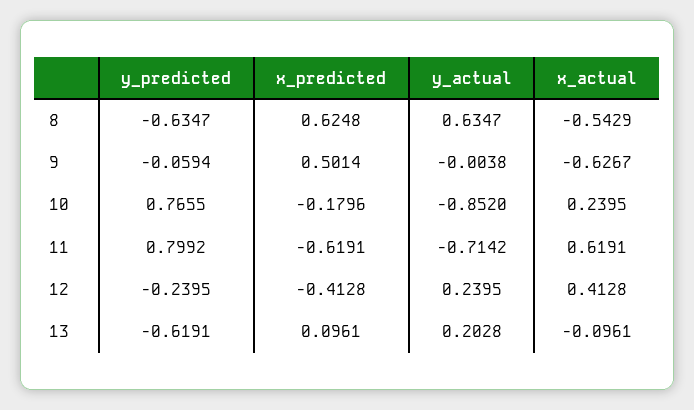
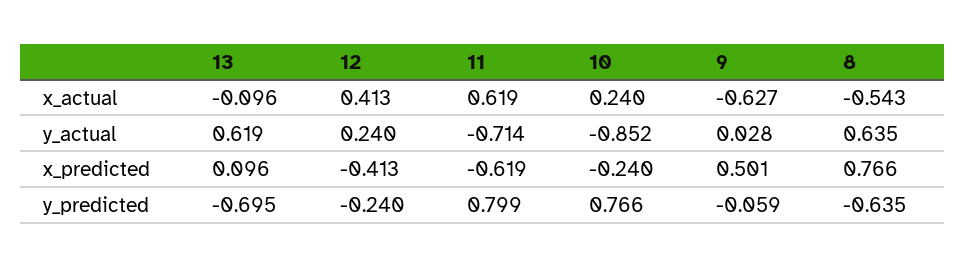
  {
    "y_predicted": {
      "8": -0.6347,
      "9": -0.0594,
      "10": 0.7655,
      "11": 0.7992,
      "12": -0.2395,
-     "13": -0.6191
+     "13": -0.695
    },
    "x_predicted": {
-     "8": 0.6248,
+     "8": 0.766,
      "9": 0.5014,
-     "10": -0.1796,
+     "10": -0.24,
      "11": -0.6191,
      "12": -0.4128,
      "13": 0.0961
    },
    "y_actual": {
      "8": 0.6347,
-     "9": -0.0038,
+     "9": 0.028,
      "10": -0.852,
      "11": -0.7142,
      "12": 0.2395,
-     "13": 0.2028
+     "13": 0.619
    },
    "x_actual": {
      "8": -0.5429,
      "9": -0.6267,
      "10": 0.2395,
      "11": 0.6191,
      "12": 0.4128,
      "13": -0.0961
    }
  }

